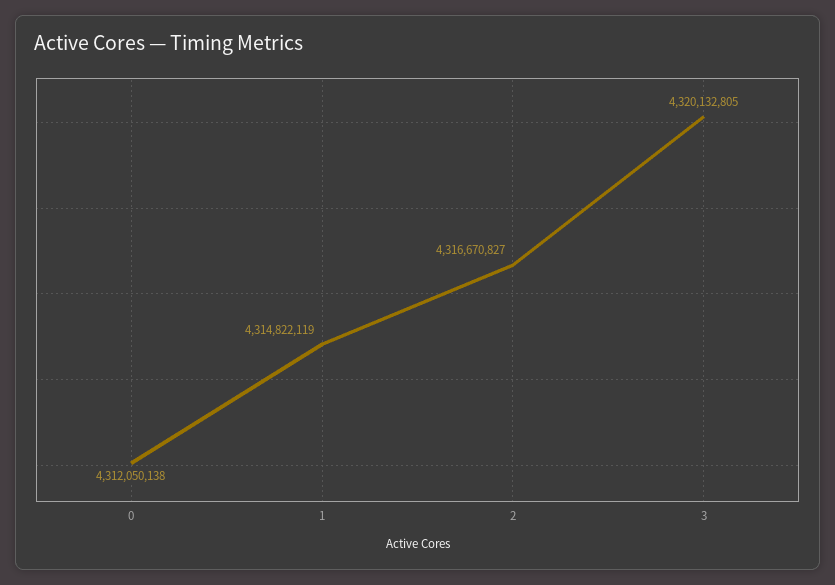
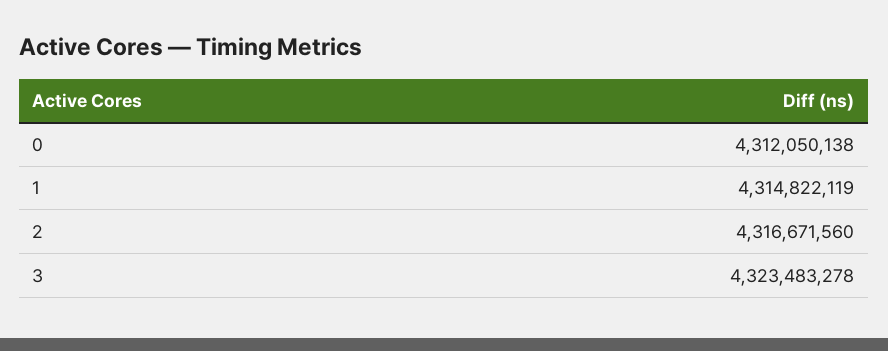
  {
    "0": 4312050138,
    "1": 4314822119,
-   "2": 4316670827,
+   "2": 4316671560,
-   "3": 4320132805
+   "3": 4323483278
  }

